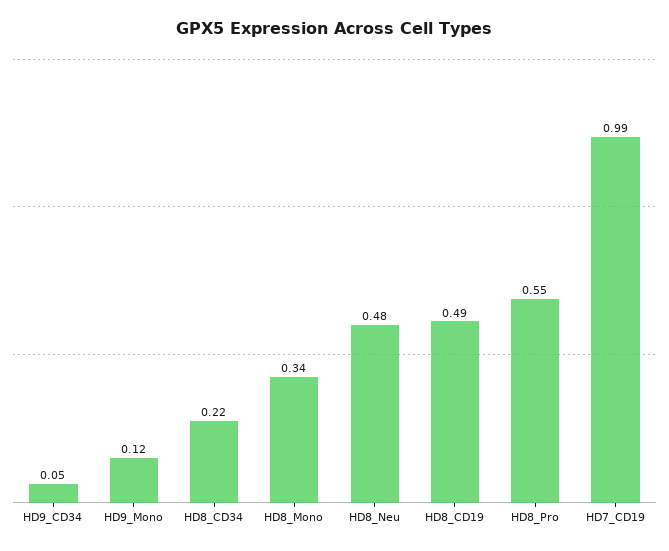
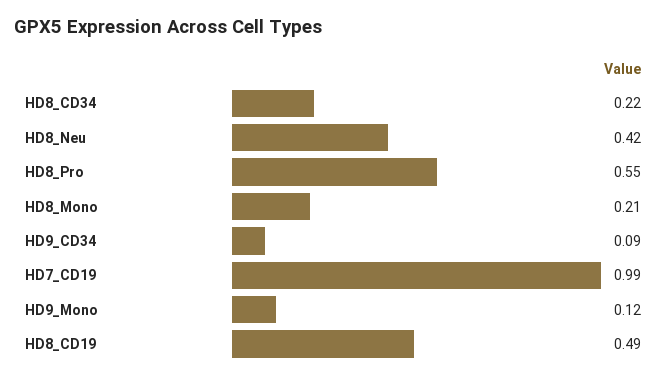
  {
-   "HD9_CD34": 0.05,
+   "HD9_CD34": 0.09,
    "HD9_Mono": 0.12,
    "HD8_CD34": 0.22,
-   "HD8_Mono": 0.34,
+   "HD8_Mono": 0.21,
-   "HD8_Neu": 0.48,
+   "HD8_Neu": 0.42,
    "HD8_CD19": 0.49,
    "HD8_Pro": 0.55,
    "HD7_CD19": 0.99
  }

